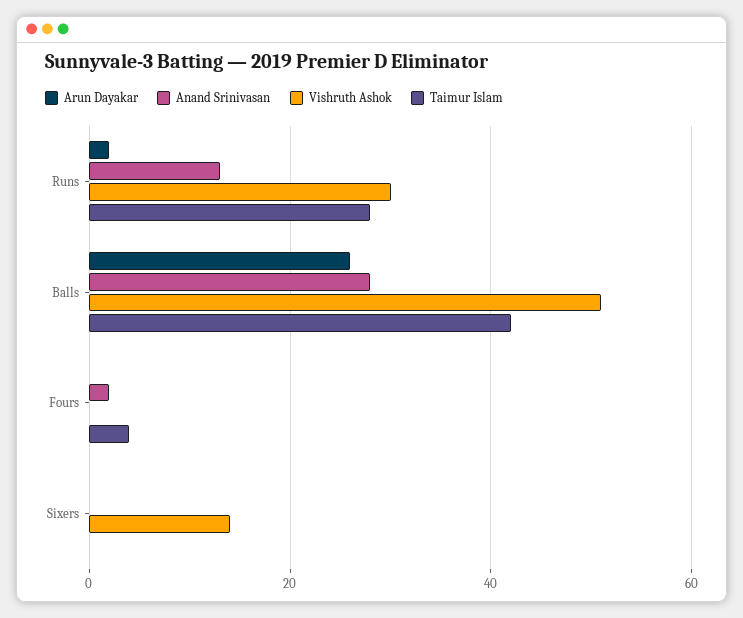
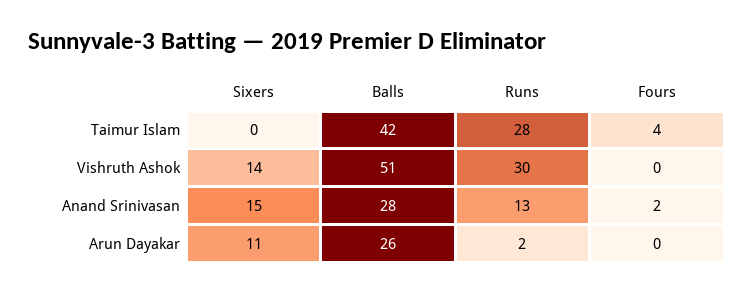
  {
    "Arun Dayakar": {
      "Runs": 2,
      "Balls": 26,
      "Fours": 0,
-     "Sixers": 0
+     "Sixers": 11
    },
    "Anand Srinivasan": {
      "Runs": 13,
      "Balls": 28,
      "Fours": 2,
-     "Sixers": 0
+     "Sixers": 15
    },
    "Vishruth Ashok": {
      "Runs": 30,
      "Balls": 51,
      "Fours": 0,
      "Sixers": 14
    },
    "Taimur Islam": {
      "Runs": 28,
      "Balls": 42,
      "Fours": 4,
      "Sixers": 0
    }
  }

